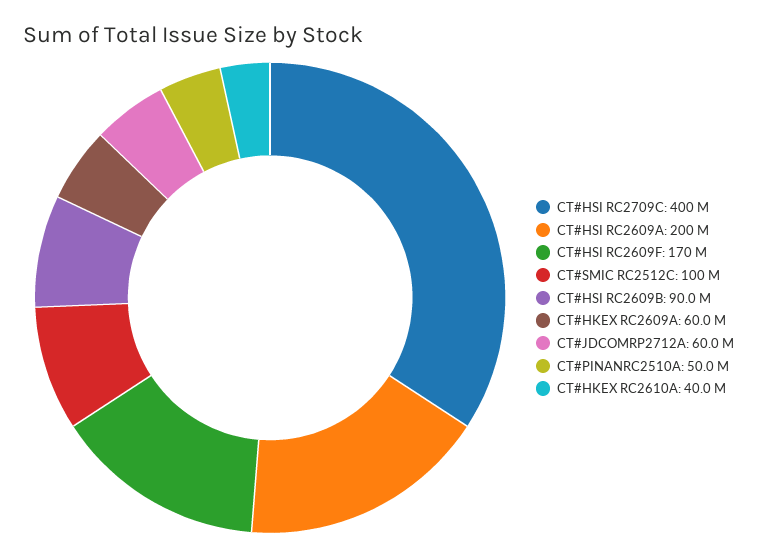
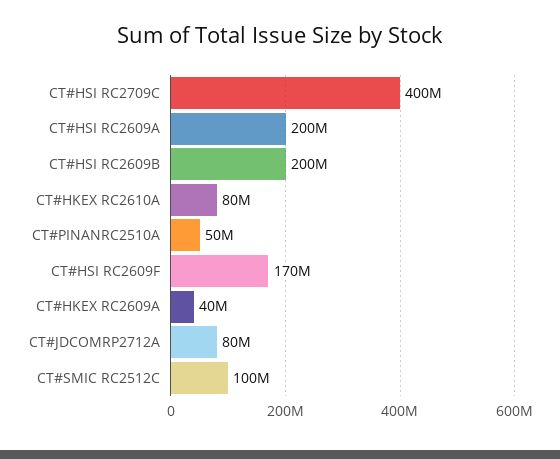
  {
    "CT#HSI RC2709C": 400000000,
    "CT#HSI RC2609A": 200000000,
    "CT#HSI RC2609F": 170000000,
    "CT#SMIC RC2512C": 100000000,
-   "CT#HSI RC2609B": 90000000,
+   "CT#HSI RC2609B": 200000000,
-   "CT#HKEX RC2609A": 60000000,
+   "CT#HKEX RC2609A": 40000000,
-   "CT#JDCOMRP2712A": 60000000,
+   "CT#JDCOMRP2712A": 80000000,
    "CT#PINANRC2510A": 50000000,
-   "CT#HKEX RC2610A": 40000000
+   "CT#HKEX RC2610A": 80000000
  }

